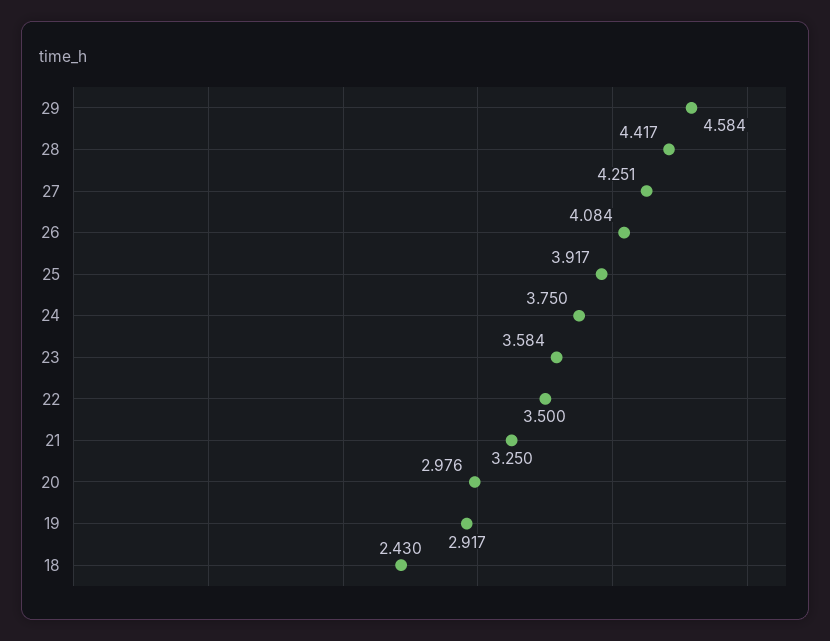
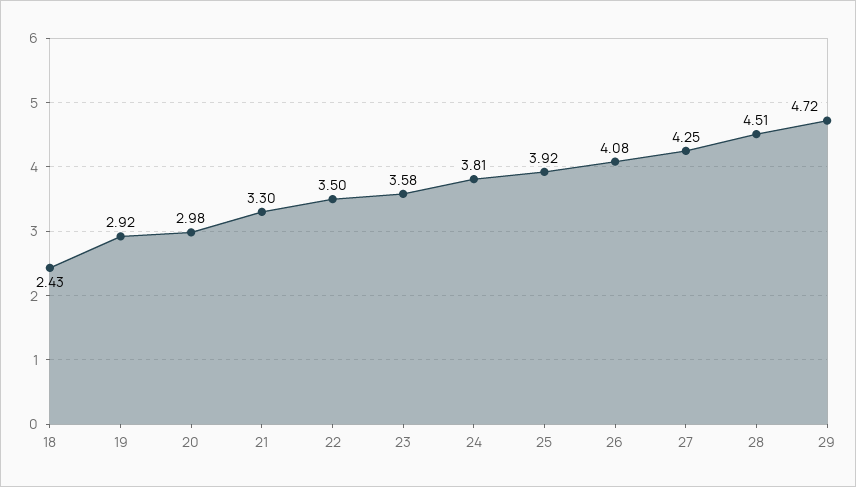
  {
-   "29": 4.584,
+   "29": 4.72,
-   "28": 4.417,
+   "28": 4.51,
    "27": 4.251,
    "26": 4.084,
    "25": 3.917,
-   "24": 3.75,
+   "24": 3.81,
    "23": 3.584,
    "22": 3.5,
-   "21": 3.25,
+   "21": 3.3,
    "20": 2.976,
    "19": 2.917,
    "18": 2.43
  }

